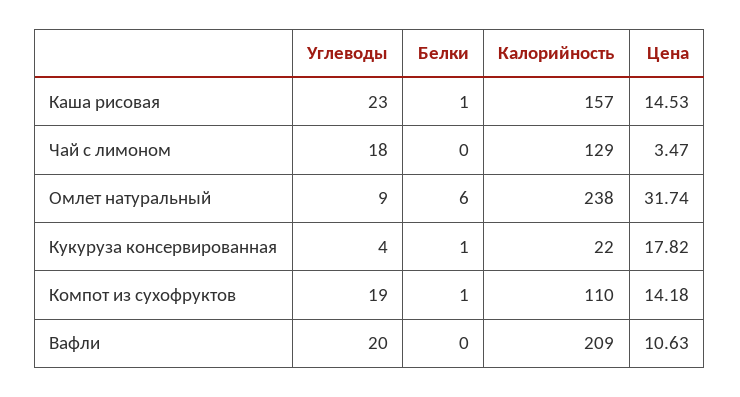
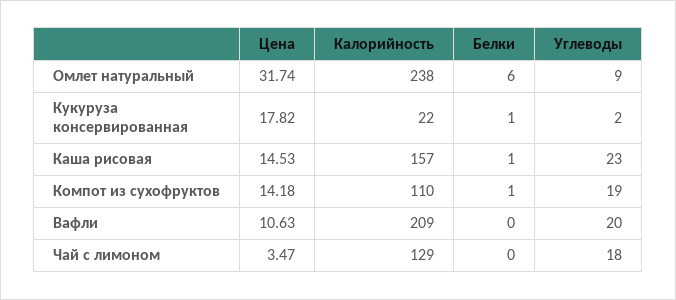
  {
    "Углеводы": {
      "Каша рисовая": 23,
      "Чай с лимоном": 18,
      "Омлет натуральный": 9,
-     "Кукуруза консервированная": 4,
+     "Кукуруза консервированная": 2,
      "Компот из сухофруктов": 19,
      "Вафли": 20
    },
    "Белки": {
      "Каша рисовая": 1,
      "Чай с лимоном": 0,
      "Омлет натуральный": 6,
      "Кукуруза консервированная": 1,
      "Компот из сухофруктов": 1,
      "Вафли": 0
    },
    "Калорийность": {
      "Каша рисовая": 157,
      "Чай с лимоном": 129,
      "Омлет натуральный": 238,
      "Кукуруза консервированная": 22,
      "Компот из сухофруктов": 110,
      "Вафли": 209
    },
    "Цена": {
      "Каша рисовая": 14.53,
      "Чай с лимоном": 3.47,
      "Омлет натуральный": 31.74,
      "Кукуруза консервированная": 17.82,
      "Компот из сухофруктов": 14.18,
      "Вафли": 10.63
    }
  }

